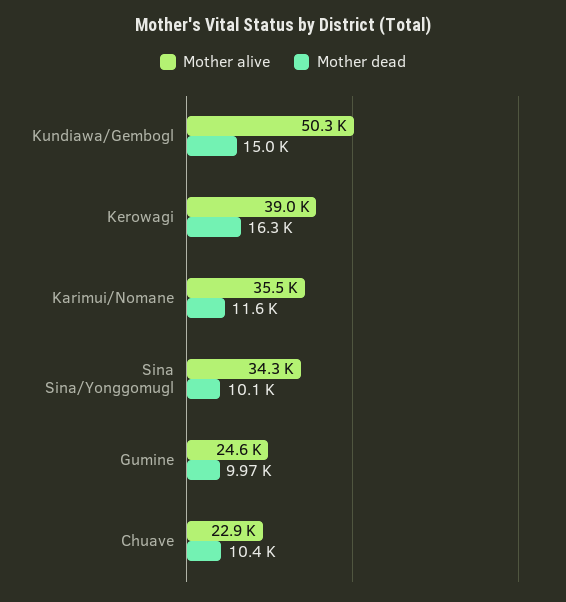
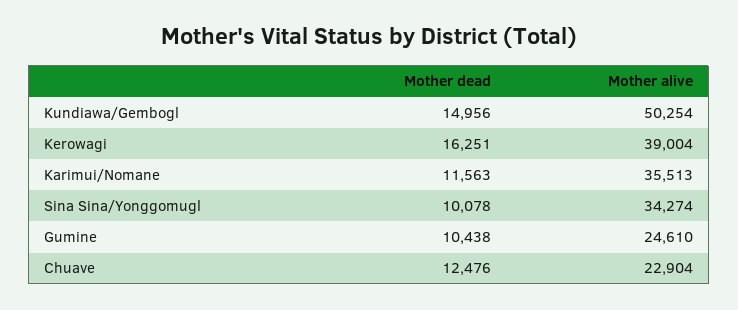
  {
    "Mother alive": {
      "Kundiawa/Gembogl": 50254,
      "Kerowagi": 39004,
      "Karimui/Nomane": 35513,
      "Sina Sina/Yonggomugl": 34274,
      "Gumine": 24610,
      "Chuave": 22904
    },
    "Mother dead": {
      "Kundiawa/Gembogl": 14956,
      "Kerowagi": 16251,
      "Karimui/Nomane": 11563,
      "Sina Sina/Yonggomugl": 10078,
-     "Gumine": 9970,
+     "Gumine": 10438,
-     "Chuave": 10400
+     "Chuave": 12476
    }
  }

